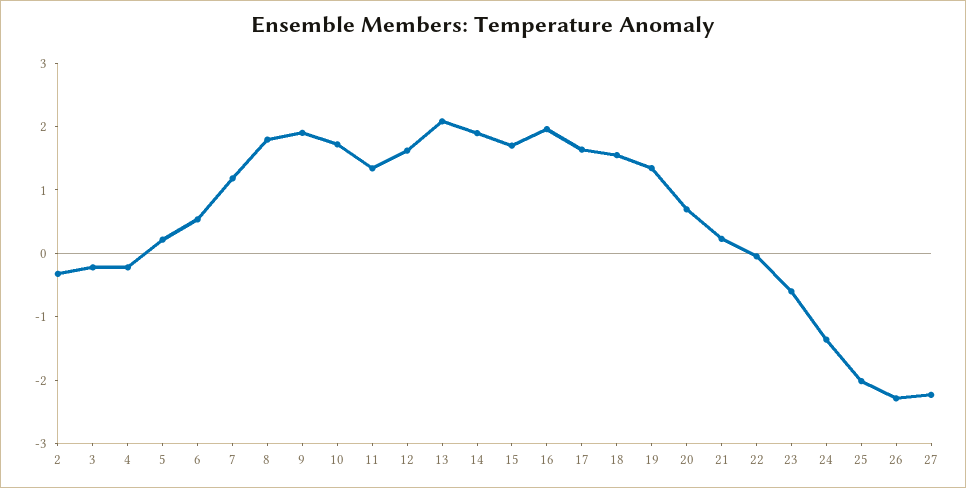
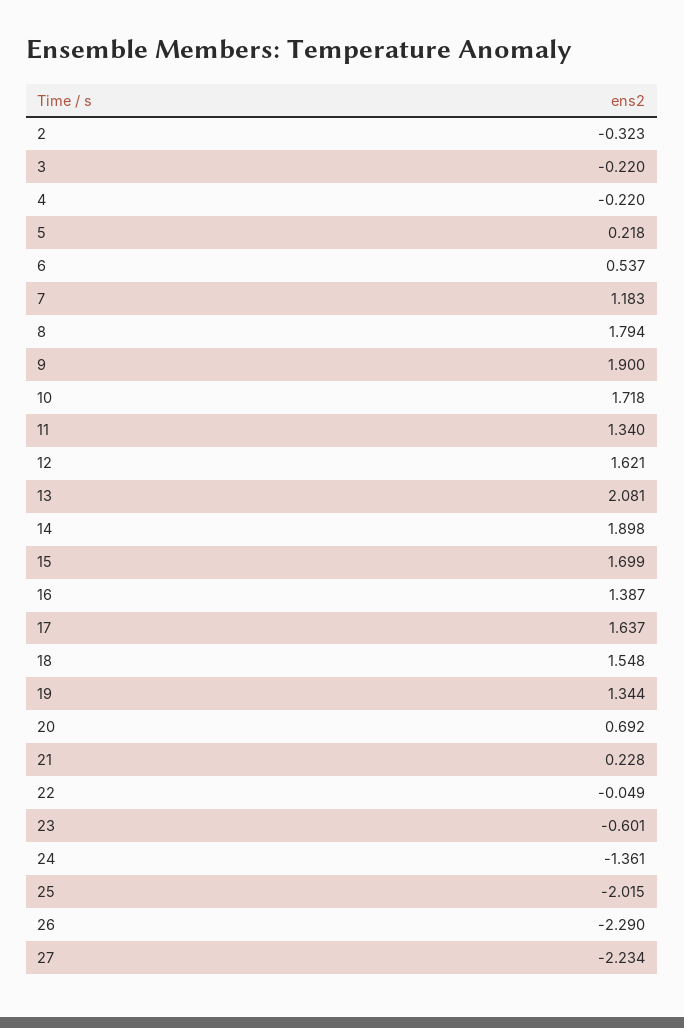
  {
    "2": -0.323,
    "3": -0.22,
    "4": -0.22,
    "5": 0.218,
    "6": 0.537,
    "7": 1.183,
    "8": 1.794,
    "9": 1.9,
    "10": 1.718,
    "11": 1.34,
    "12": 1.621,
    "13": 2.081,
    "14": 1.898,
    "15": 1.699,
-   "16": 2,
+   "16": 1.387,
    "17": 1.637,
    "18": 1.548,
    "19": 1.344,
    "20": 0.692,
    "21": 0.228,
    "22": -0.049,
    "23": -0.601,
    "24": -1.361,
    "25": -2.015,
    "26": -2.29,
    "27": -2.234
  }

